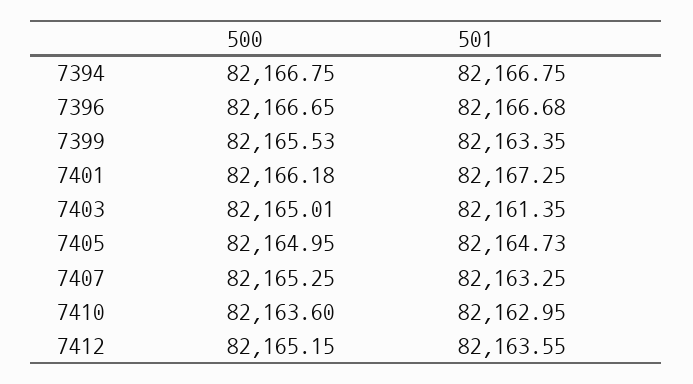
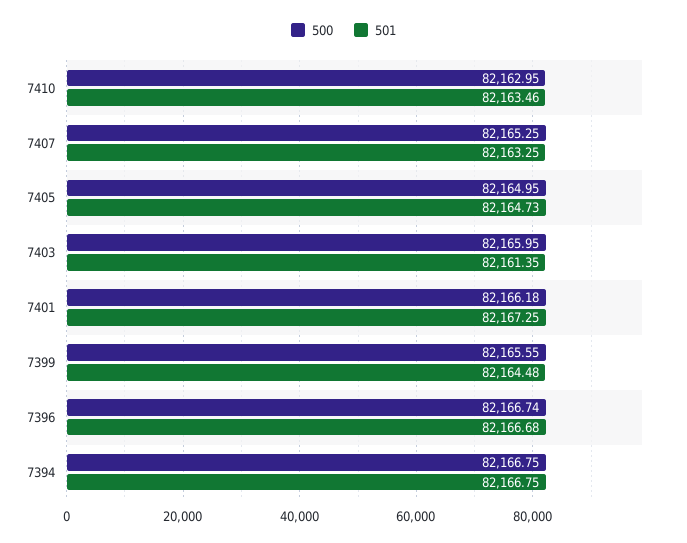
  {
    "500": {
      "7394": 82166.75,
-     "7396": 82166.65,
+     "7396": 82166.74,
-     "7399": 82165.53,
+     "7399": 82165.55,
      "7401": 82166.18,
-     "7403": 82165.01,
+     "7403": 82165.95,
      "7405": 82164.95,
      "7407": 82165.25,
-     "7410": 82163.6,
+     "7410": 82162.95
-     "7412": 82165.15
    },
    "501": {
      "7394": 82166.75,
      "7396": 82166.68,
-     "7399": 82163.35,
+     "7399": 82164.48,
      "7401": 82167.25,
      "7403": 82161.35,
      "7405": 82164.73,
      "7407": 82163.25,
-     "7410": 82162.95,
+     "7410": 82163.46
-     "7412": 82163.55
    }
  }

